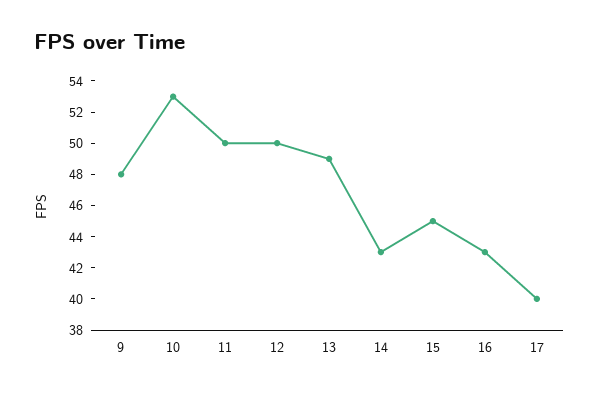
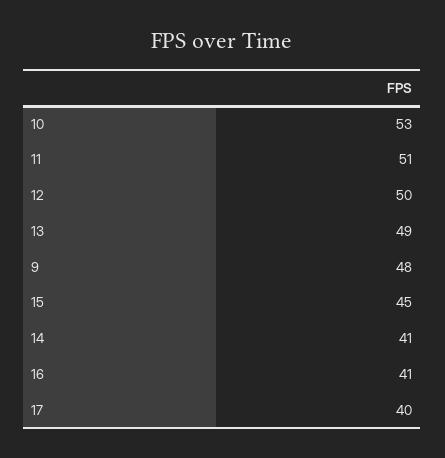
  {
    "9": 48,
    "10": 53,
-   "11": 50,
+   "11": 51,
    "12": 50,
    "13": 49,
-   "14": 43,
+   "14": 41,
    "15": 45,
-   "16": 43,
+   "16": 41,
    "17": 40
  }

